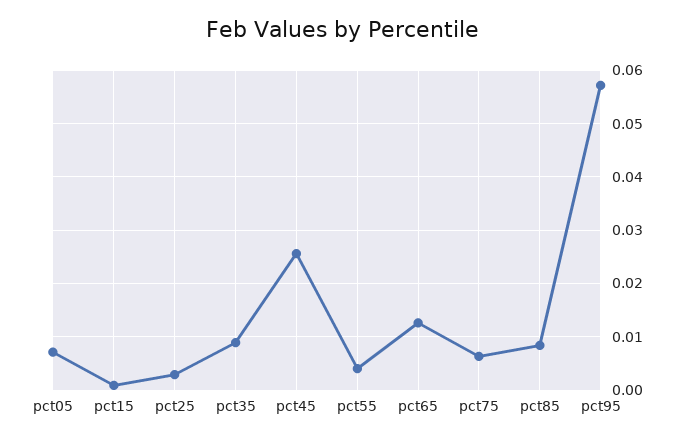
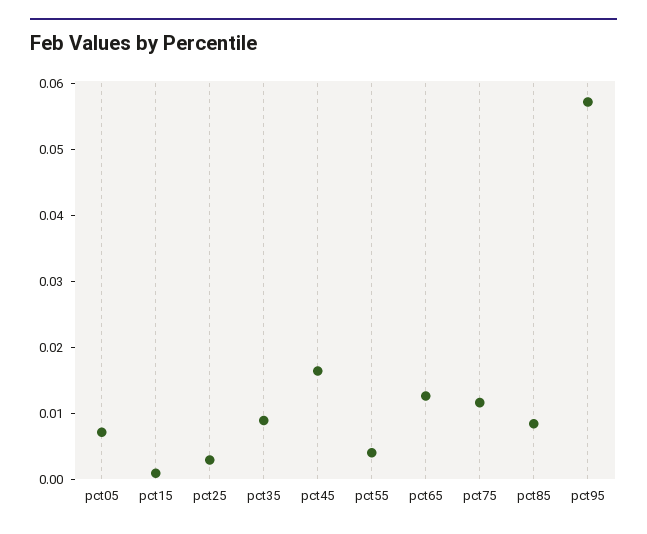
  {
    "pct05": 0.008,
    "pct15": 0,
    "pct25": 0.002,
    "pct35": 0.008,
-   "pct45": 0.026,
+   "pct45": 0.016,
    "pct55": 0.004,
    "pct65": 0.012,
-   "pct75": 0.006,
+   "pct75": 0.012,
    "pct85": 0.008,
    "pct95": 0.058
  }

